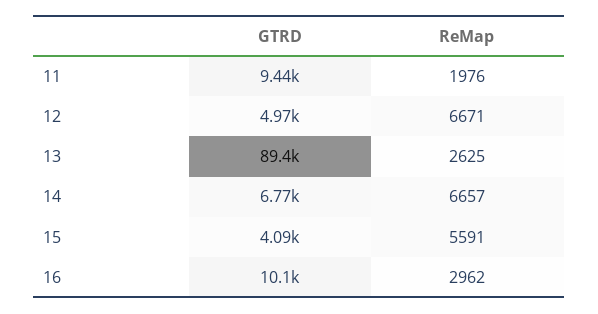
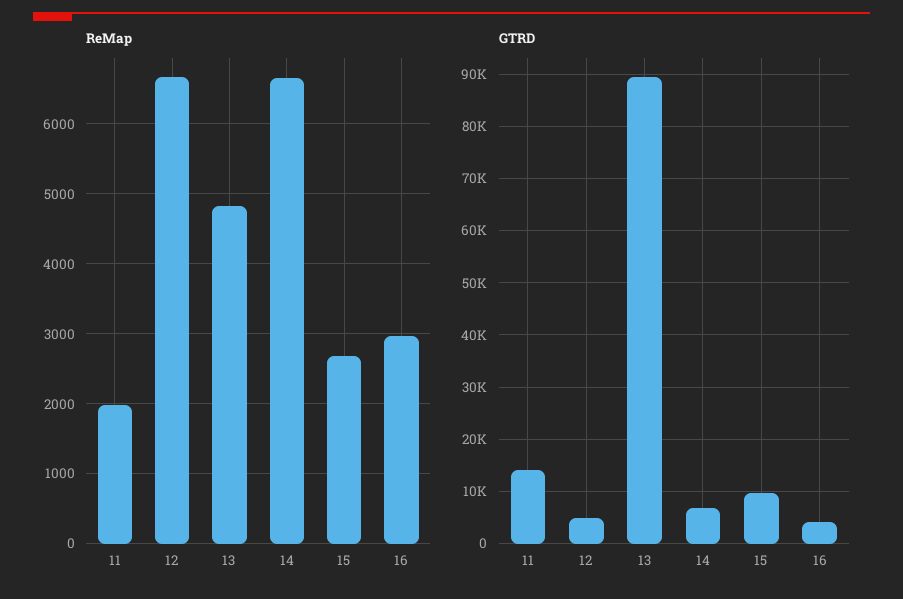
  {
    "GTRD": {
-     "11": 9440,
+     "11": 14000,
      "12": 4970,
      "13": 89400,
      "14": 6770,
-     "15": 4090,
+     "15": 10000,
-     "16": 10100
+     "16": 4000
    },
    "ReMap": {
      "11": 1976,
      "12": 6671,
-     "13": 2625,
+     "13": 4800,
      "14": 6657,
-     "15": 5591,
+     "15": 2700,
      "16": 2962
    }
  }

